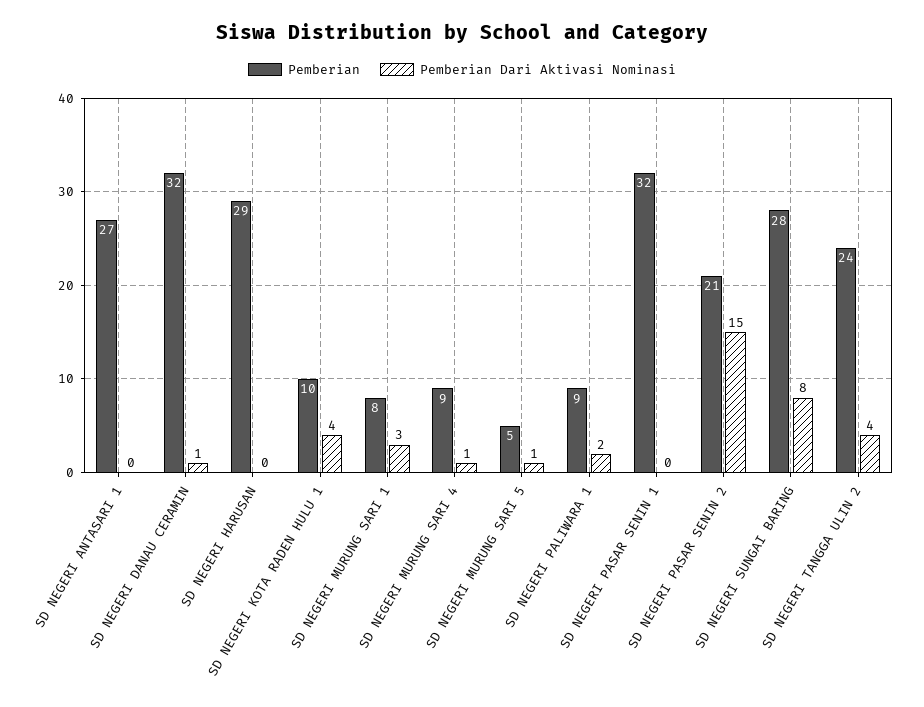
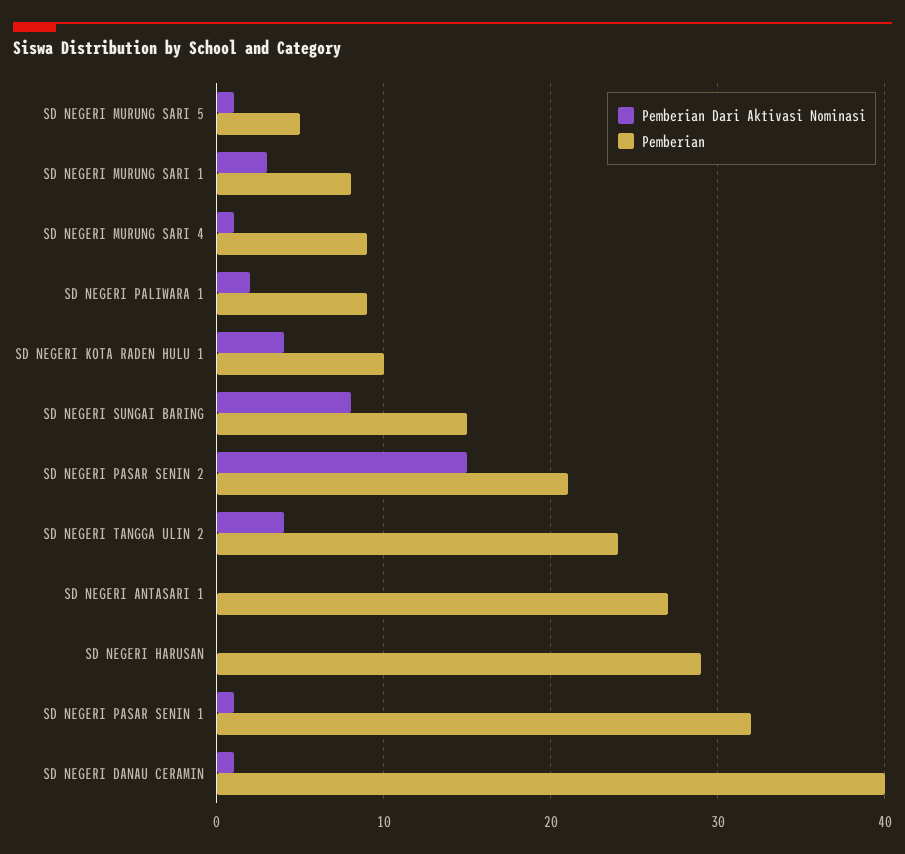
  {
    "Pemberian": {
      "SD NEGERI ANTASARI 1": 27,
-     "SD NEGERI DANAU CERAMIN": 32,
+     "SD NEGERI DANAU CERAMIN": 40,
      "SD NEGERI HARUSAN": 29,
      "SD NEGERI KOTA RADEN HULU 1": 10,
      "SD NEGERI MURUNG SARI 1": 8,
      "SD NEGERI MURUNG SARI 4": 9,
      "SD NEGERI MURUNG SARI 5": 5,
      "SD NEGERI PALIWARA 1": 9,
      "SD NEGERI PASAR SENIN 1": 32,
      "SD NEGERI PASAR SENIN 2": 21,
-     "SD NEGERI SUNGAI BARING": 28,
+     "SD NEGERI SUNGAI BARING": 15,
      "SD NEGERI TANGGA ULIN 2": 24
    },
    "Pemberian Dari Aktivasi Nominasi": {
      "SD NEGERI ANTASARI 1": 0,
      "SD NEGERI DANAU CERAMIN": 1,
      "SD NEGERI HARUSAN": 0,
      "SD NEGERI KOTA RADEN HULU 1": 4,
      "SD NEGERI MURUNG SARI 1": 3,
      "SD NEGERI MURUNG SARI 4": 1,
      "SD NEGERI MURUNG SARI 5": 1,
      "SD NEGERI PALIWARA 1": 2,
-     "SD NEGERI PASAR SENIN 1": 0,
+     "SD NEGERI PASAR SENIN 1": 1,
      "SD NEGERI PASAR SENIN 2": 15,
      "SD NEGERI SUNGAI BARING": 8,
      "SD NEGERI TANGGA ULIN 2": 4
    }
  }

